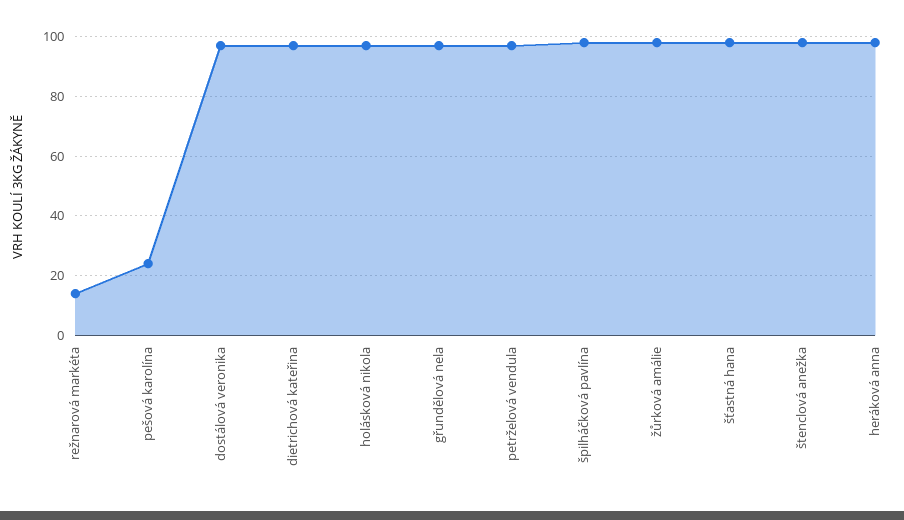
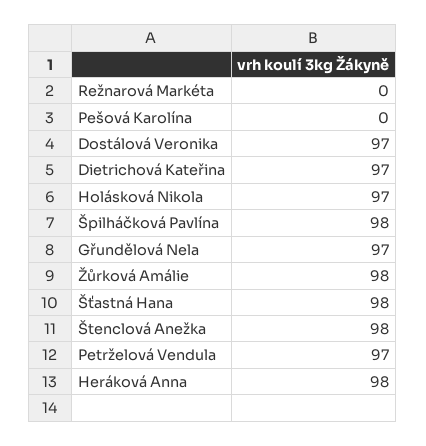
  {
-   "režnarová markéta": 15,
+   "režnarová markéta": 0,
-   "pešová karolína": 25,
+   "pešová karolína": 0,
    "dostálová veronika": 97,
    "dietrichová kateřina": 97,
    "holásková nikola": 97,
    "gřundělová nela": 97,
    "petrželová vendula": 97,
    "špilháčková pavlína": 98,
    "žůrková amálie": 98,
    "šťastná hana": 98,
    "štenclová anežka": 98,
    "heráková anna": 98
  }

